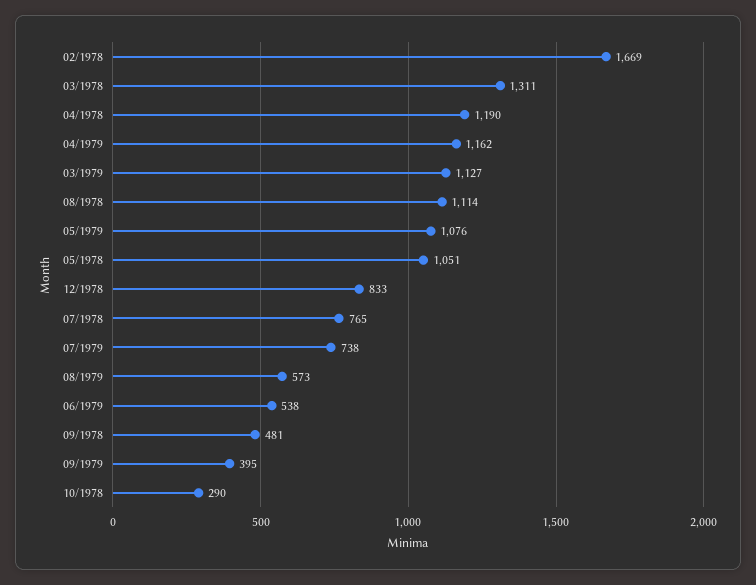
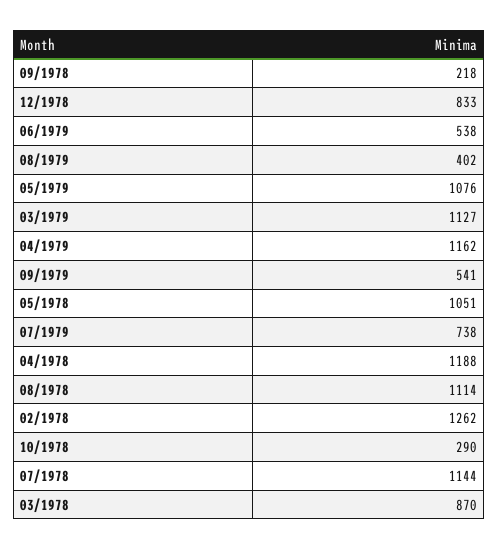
  {
-   "02/1978": 1669,
+   "02/1978": 1262,
-   "03/1978": 1311,
+   "03/1978": 870,
-   "04/1978": 1190,
+   "04/1978": 1188,
    "04/1979": 1162,
    "03/1979": 1127,
    "08/1978": 1114,
    "05/1979": 1076,
    "05/1978": 1051,
    "12/1978": 833,
-   "07/1978": 765,
+   "07/1978": 1144,
    "07/1979": 738,
-   "08/1979": 573,
+   "08/1979": 402,
    "06/1979": 538,
-   "09/1978": 481,
+   "09/1978": 218,
-   "09/1979": 395,
+   "09/1979": 541,
    "10/1978": 290
  }

